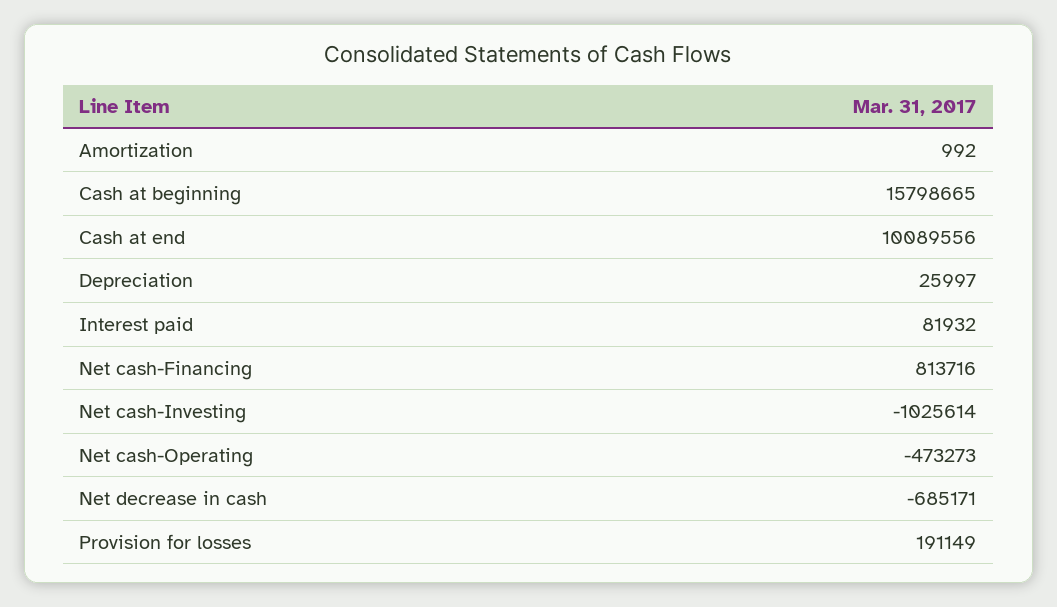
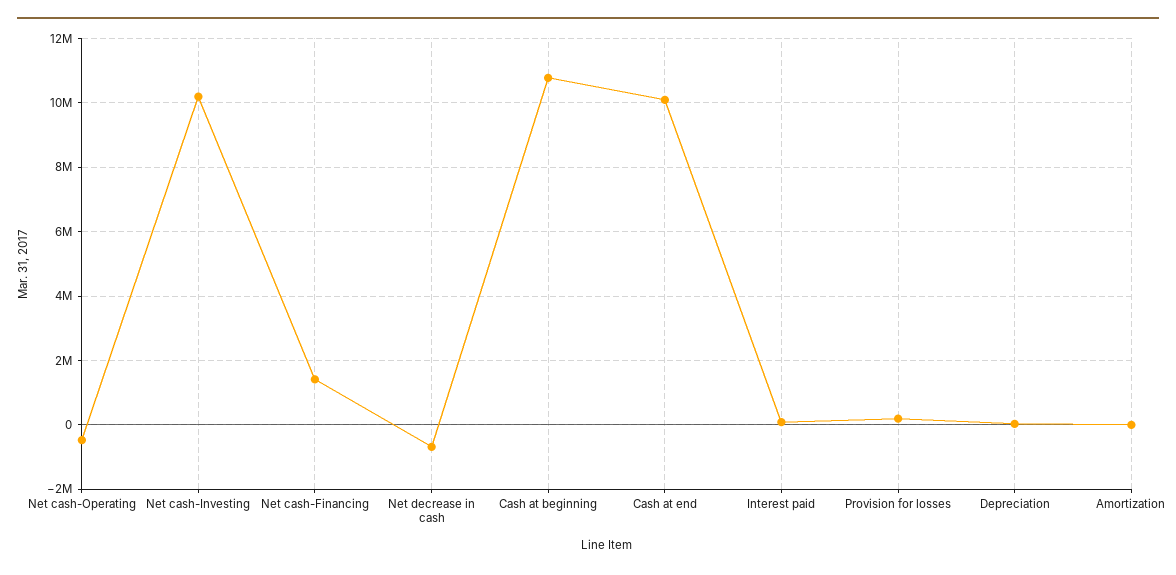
  {
    "Amortization": 992,
-   "Cash at beginning": 15798665,
+   "Cash at beginning": 10800000,
    "Cash at end": 10089556,
    "Depreciation": 25997,
    "Interest paid": 81932,
-   "Net cash-Financing": 813716,
+   "Net cash-Financing": 1400000,
-   "Net cash-Investing": -1025614,
+   "Net cash-Investing": 10200000,
    "Net cash-Operating": -473273,
    "Net decrease in cash": -685171,
    "Provision for losses": 191149
  }

